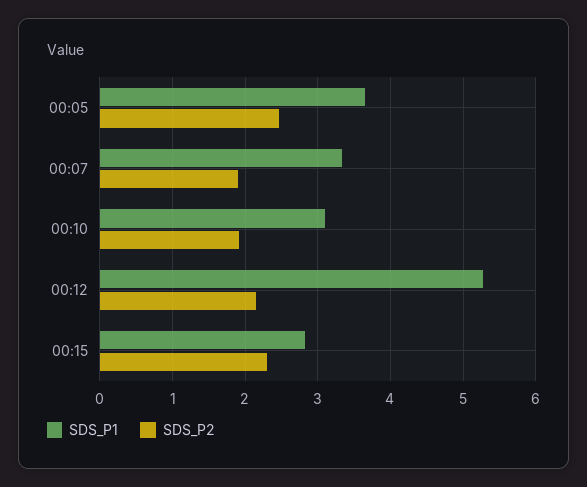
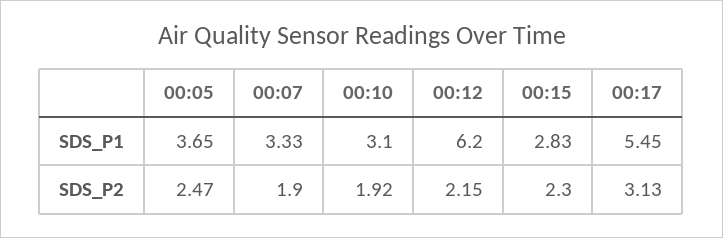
  {
    "SDS_P1": {
      "00:05": 3.65,
      "00:07": 3.33,
      "00:10": 3.1,
-     "00:12": 5.3,
+     "00:12": 6.2,
-     "00:15": 2.83
+     "00:15": 2.83,
+     "00:17": 5.45
    },
    "SDS_P2": {
      "00:05": 2.47,
      "00:07": 1.9,
      "00:10": 1.92,
      "00:12": 2.15,
-     "00:15": 2.3
+     "00:15": 2.3,
+     "00:17": 3.13
    }
  }

